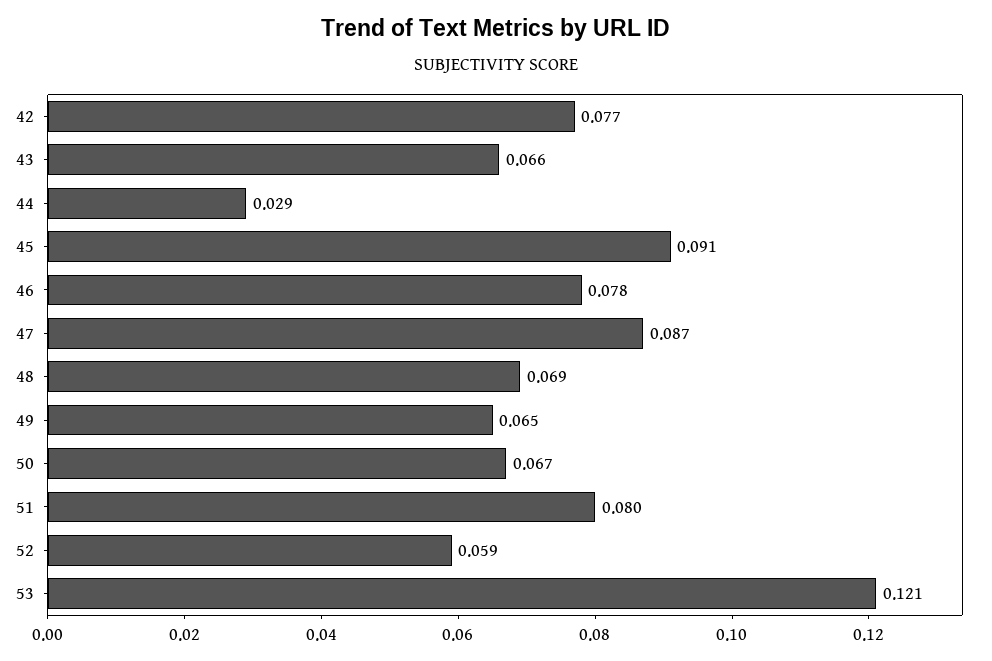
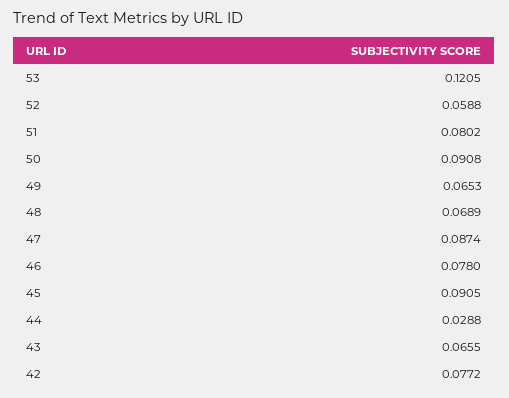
  {
    "42": 0.0772,
    "43": 0.0655,
    "44": 0.0288,
    "45": 0.0905,
    "46": 0.078,
    "47": 0.0874,
    "48": 0.0689,
    "49": 0.0653,
-   "50": 0.067,
+   "50": 0.0908,
    "51": 0.0802,
    "52": 0.0588,
    "53": 0.1205
  }

